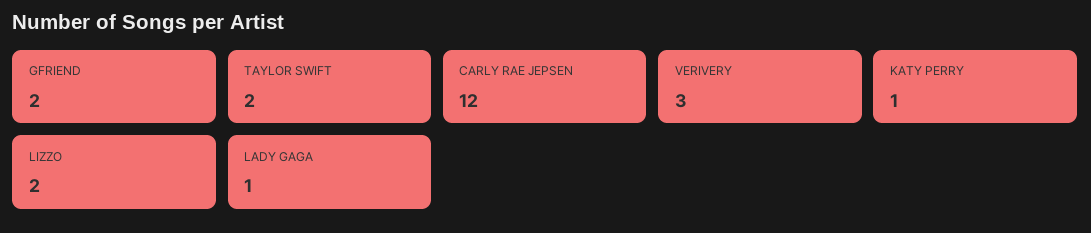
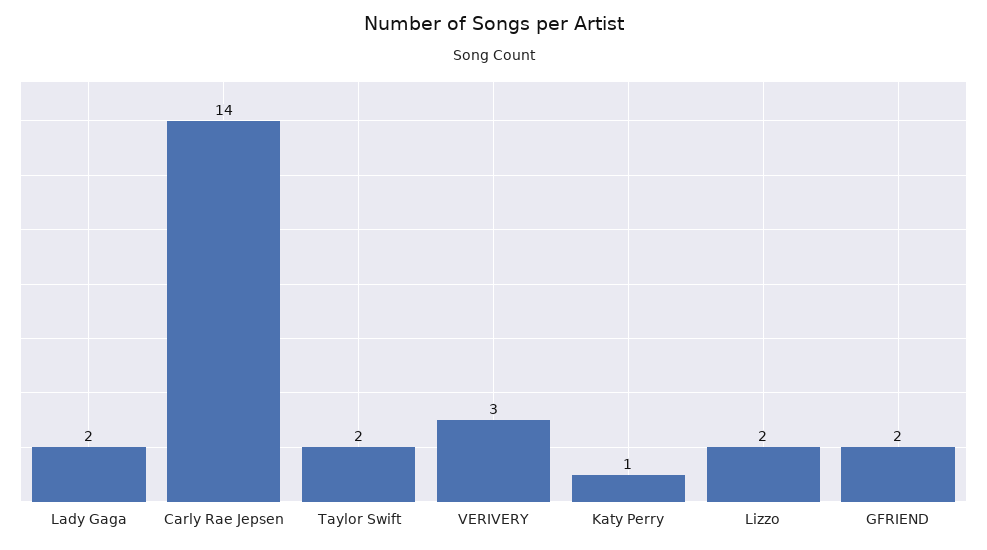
  {
    "GFRIEND": 2,
    "TAYLOR SWIFT": 2,
-   "CARLY RAE JEPSEN": 12,
+   "CARLY RAE JEPSEN": 14,
    "VERIVERY": 3,
    "KATY PERRY": 1,
    "LIZZO": 2,
-   "LADY GAGA": 1
+   "LADY GAGA": 2
  }

